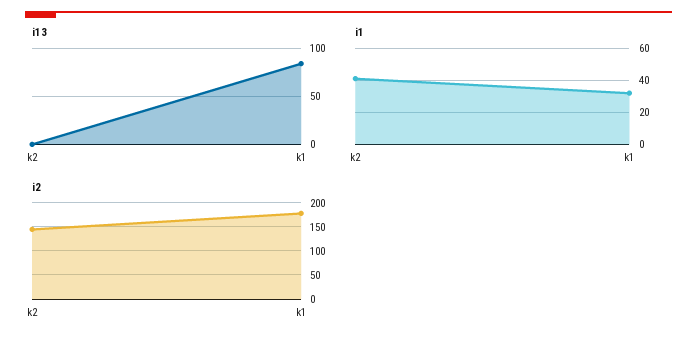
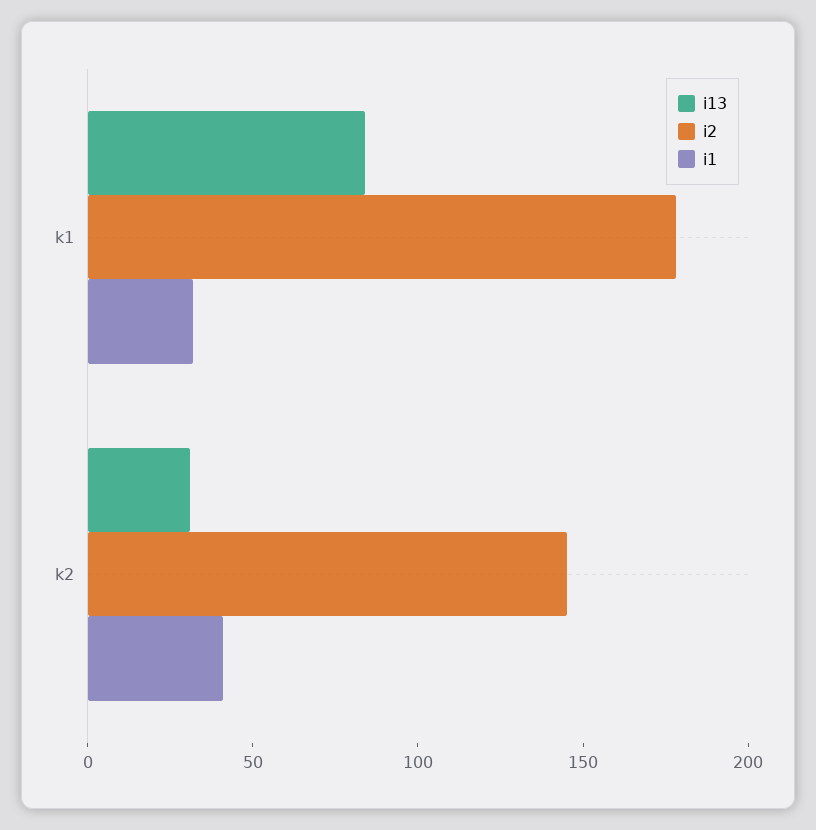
  {
    "i13": {
-     "k2": 0,
+     "k2": 30,
      "k1": 80
    },
    "i1": {
      "k2": 40,
      "k1": 30
    },
    "i2": {
      "k2": 150,
      "k1": 180
    }
  }

